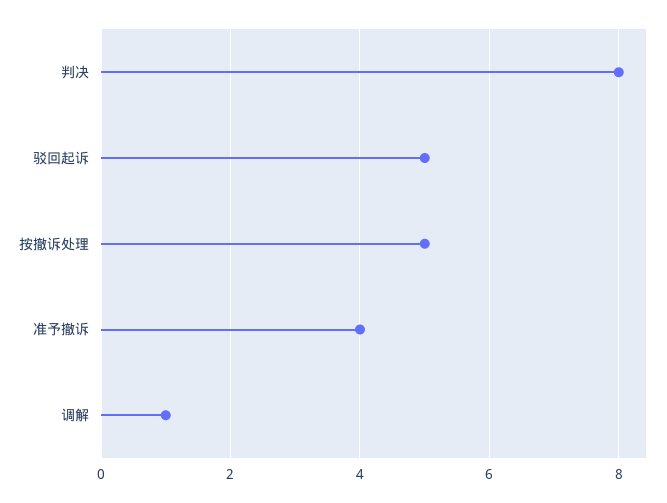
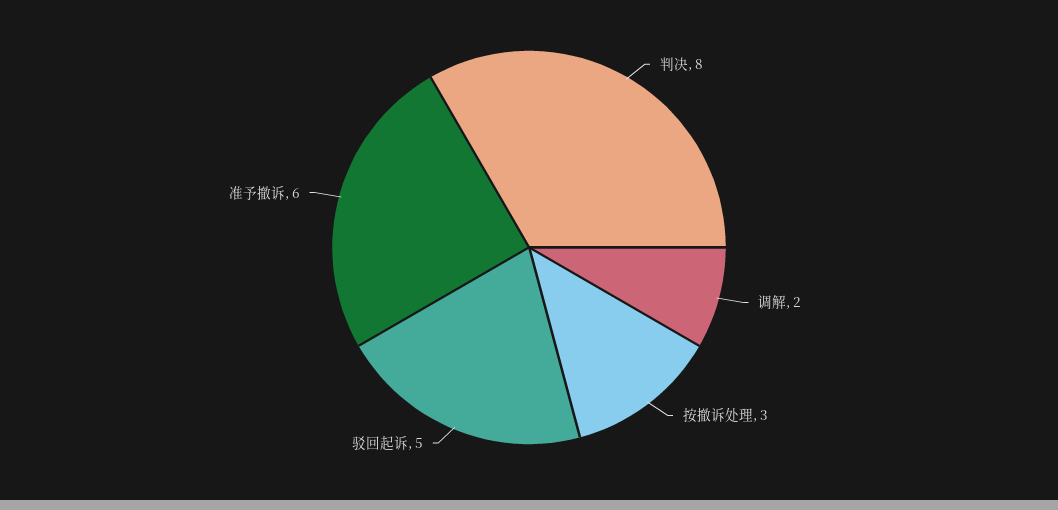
  {
    "判决": 8,
    "驳回起诉": 5,
-   "按撤诉处理": 5,
+   "按撤诉处理": 3,
-   "准予撤诉": 4,
+   "准予撤诉": 6,
-   "调解": 1
+   "调解": 2
  }

